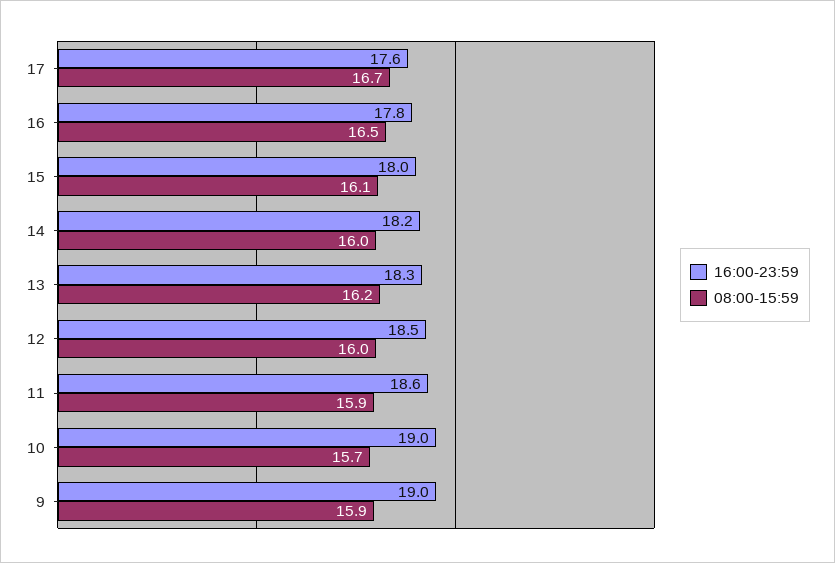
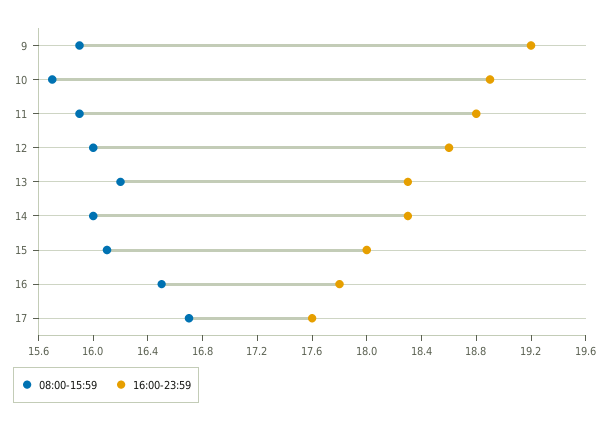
  {
    "16:00-23:59": {
      "17": 17.6,
      "16": 17.8,
      "15": 18,
-     "14": 18.2,
+     "14": 18.3,
      "13": 18.3,
-     "12": 18.5,
+     "12": 18.6,
-     "11": 18.6,
+     "11": 18.8,
-     "10": 19,
+     "10": 18.9,
-     "9": 19
+     "9": 19.2
    },
    "08:00-15:59": {
      "17": 16.7,
      "16": 16.5,
      "15": 16.1,
      "14": 16,
      "13": 16.2,
      "12": 16,
      "11": 15.9,
      "10": 15.7,
      "9": 15.9
    }
  }

